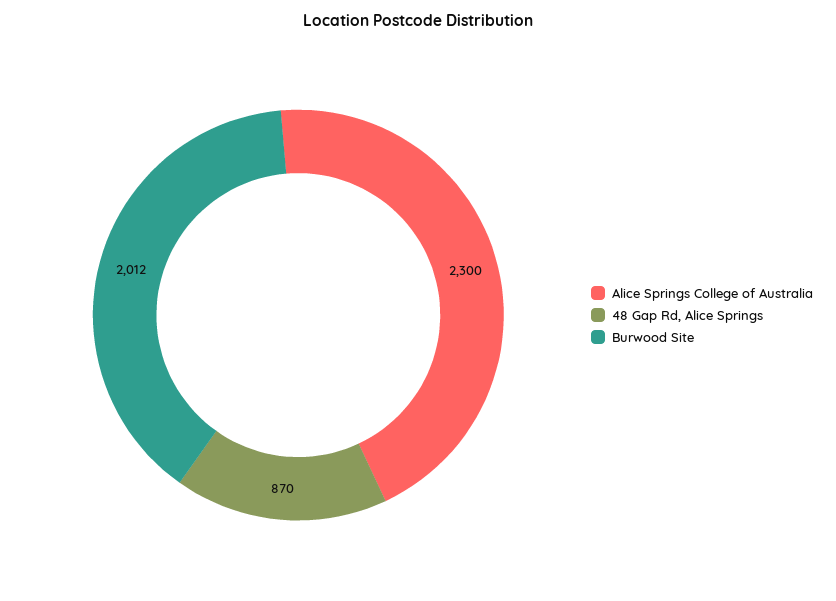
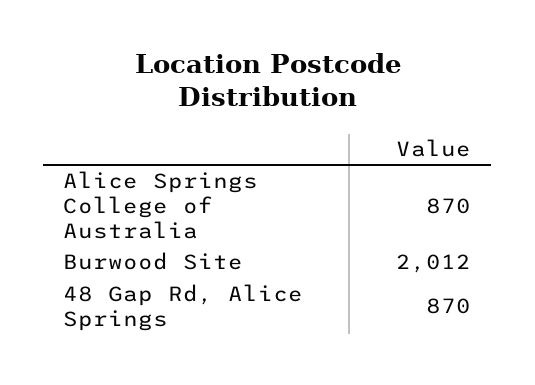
  {
-   "Alice Springs College of Australia": 2300,
+   "Alice Springs College of Australia": 870,
    "48 Gap Rd, Alice Springs": 870,
    "Burwood Site": 2012
  }

